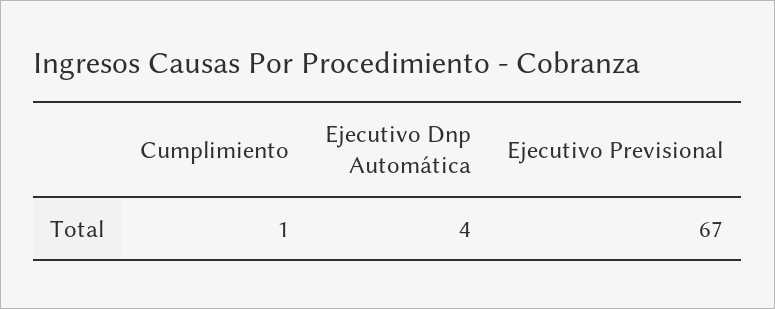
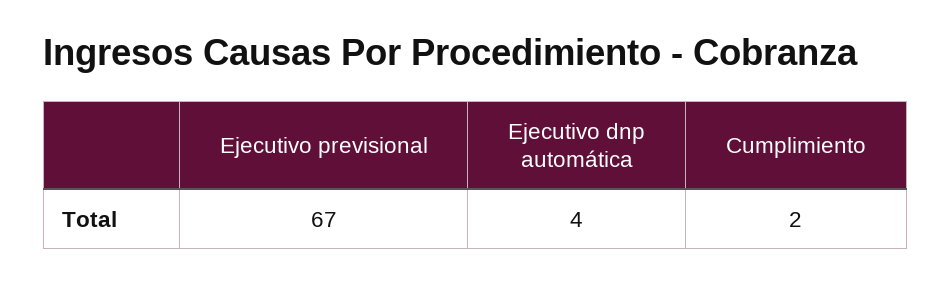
  {
-   "Cumplimiento": 1,
+   "Cumplimiento": 2,
    "Ejecutivo Dnp Automática": 4,
    "Ejecutivo Previsional": 67
  }

